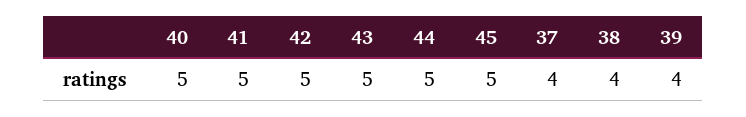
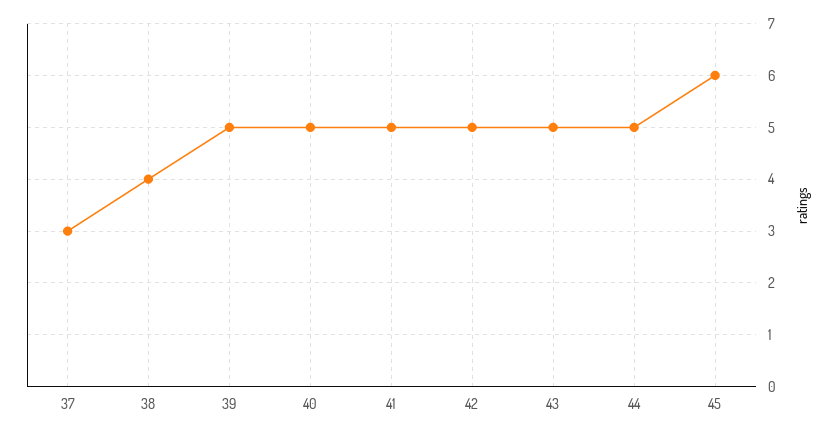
  {
    "40": 5,
    "41": 5,
    "42": 5,
    "43": 5,
    "44": 5,
-   "45": 5,
+   "45": 6,
-   "37": 4,
+   "37": 3,
    "38": 4,
-   "39": 4
+   "39": 5
  }

